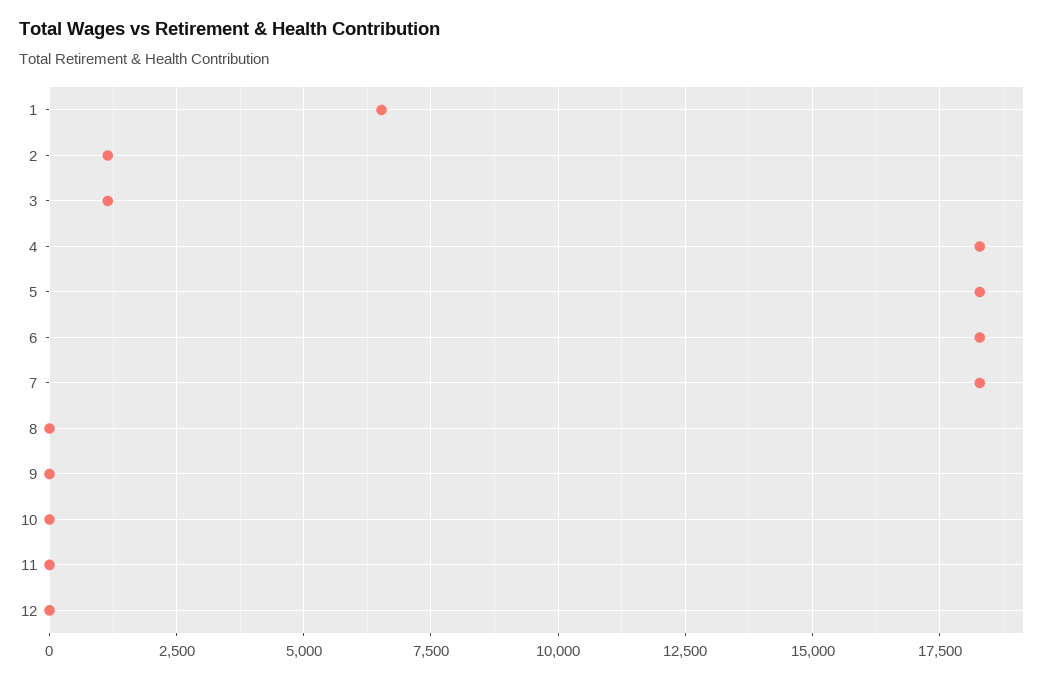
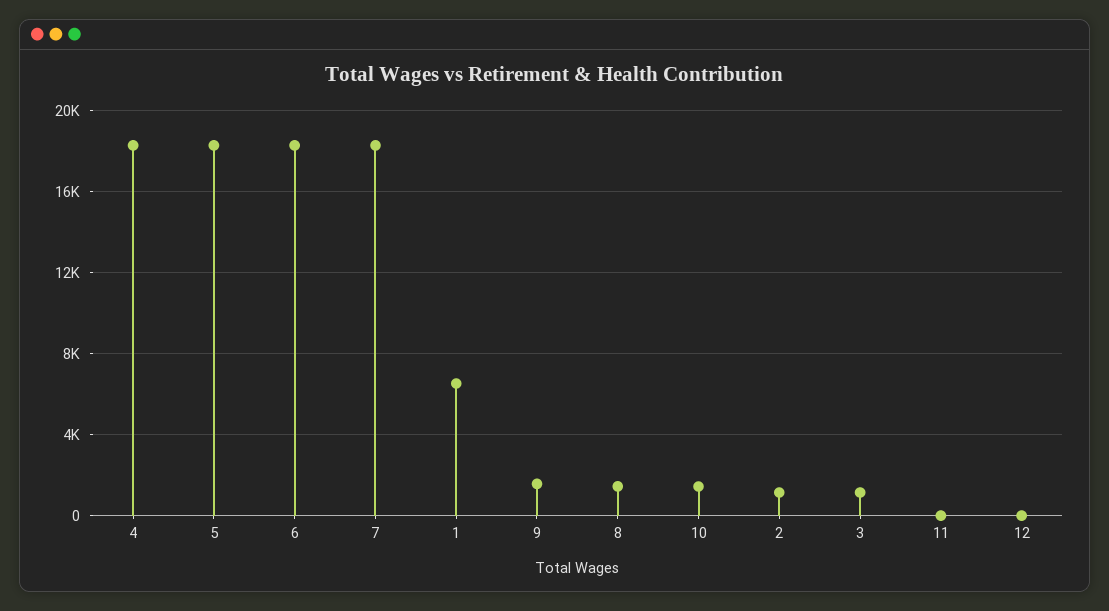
  {
    "1": 6500,
    "2": 1250,
    "3": 1250,
    "4": 18250,
    "5": 18250,
    "6": 18250,
    "7": 18250,
-   "8": 0,
+   "8": 1500,
-   "9": 0,
+   "9": 1500,
-   "10": 0,
+   "10": 1500,
    "11": 0,
    "12": 0
  }

